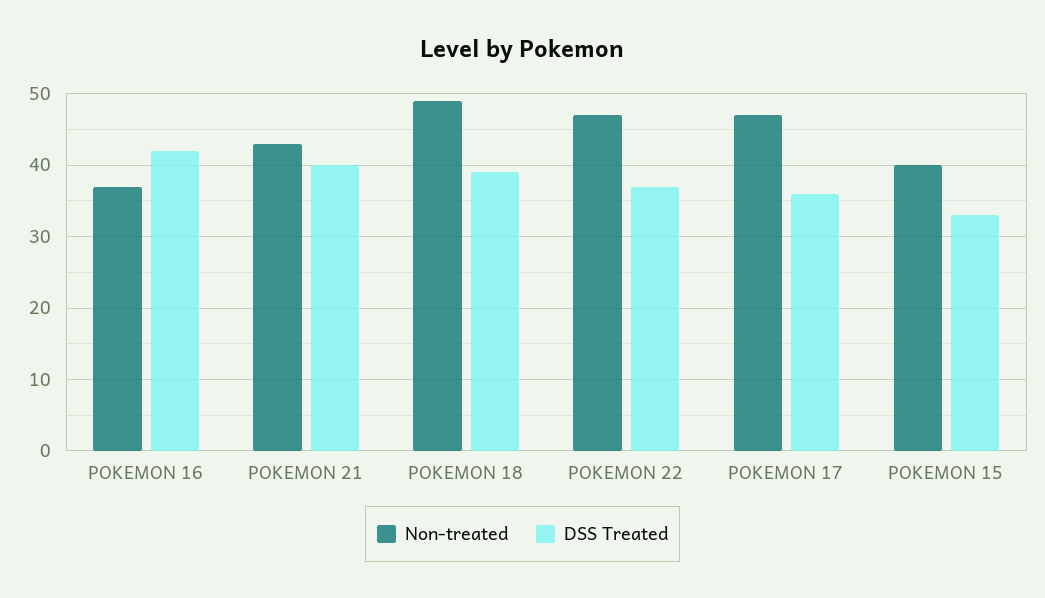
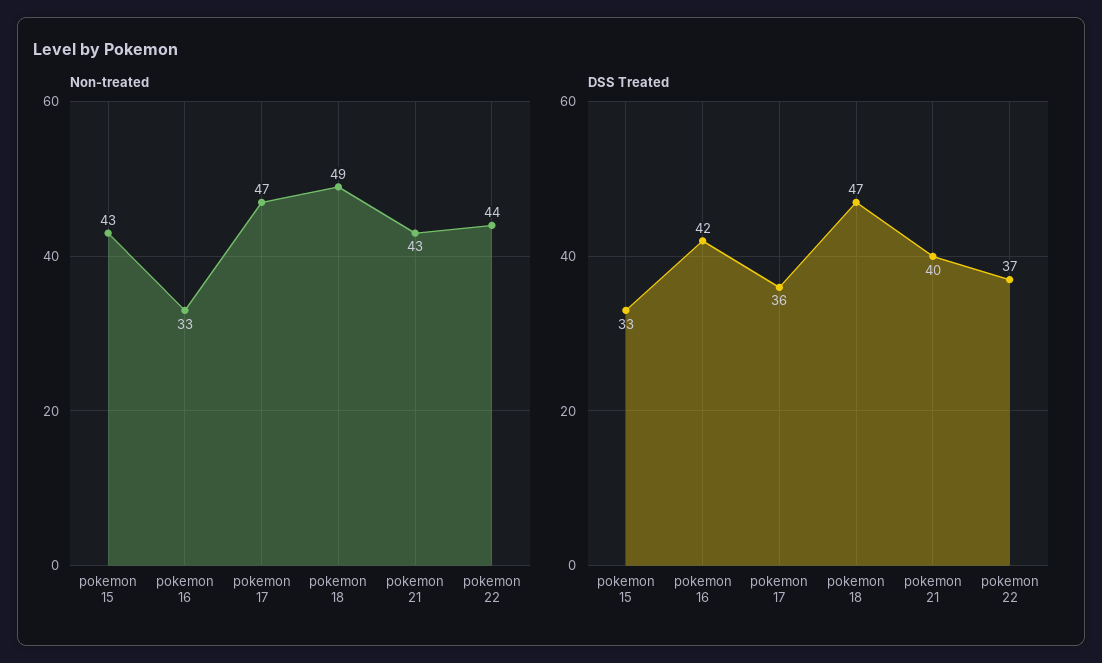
  {
    "Non-treated": {
-     "POKEMON 16": 37,
+     "POKEMON 16": 33,
      "POKEMON 21": 43,
      "POKEMON 18": 49,
-     "POKEMON 22": 47,
+     "POKEMON 22": 44,
      "POKEMON 17": 47,
-     "POKEMON 15": 40
+     "POKEMON 15": 43
    },
    "DSS Treated": {
      "POKEMON 16": 42,
      "POKEMON 21": 40,
-     "POKEMON 18": 39,
+     "POKEMON 18": 47,
      "POKEMON 22": 37,
      "POKEMON 17": 36,
      "POKEMON 15": 33
    }
  }

